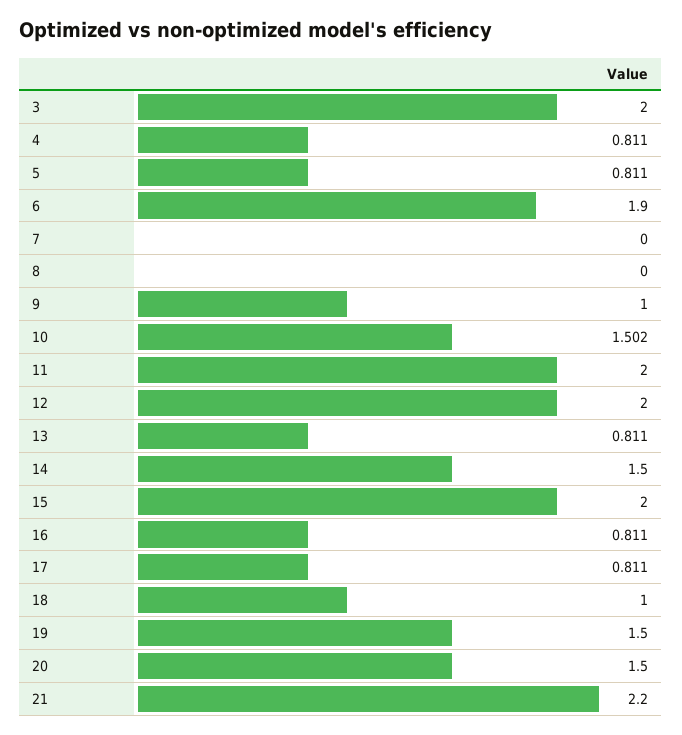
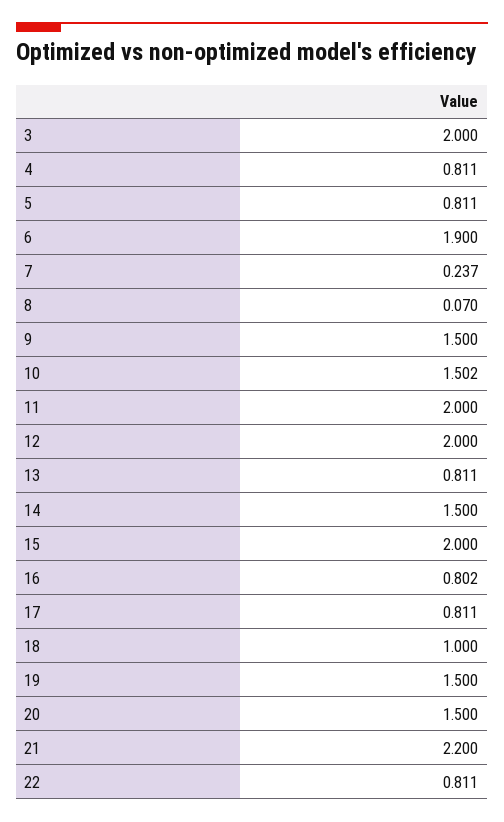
  {
    "3": 2,
    "4": 0.811,
    "5": 0.811,
    "6": 1.9,
-   "7": 0,
+   "7": 0.237,
-   "8": 0,
+   "8": 0.07,
-   "9": 1,
+   "9": 1.5,
    "10": 1.502,
    "11": 2,
    "12": 2,
    "13": 0.811,
    "14": 1.5,
    "15": 2,
-   "16": 0.811,
+   "16": 0.802,
    "17": 0.811,
    "18": 1,
    "19": 1.5,
    "20": 1.5,
-   "21": 2.2
+   "21": 2.2,
+   "22": 0.811
  }

